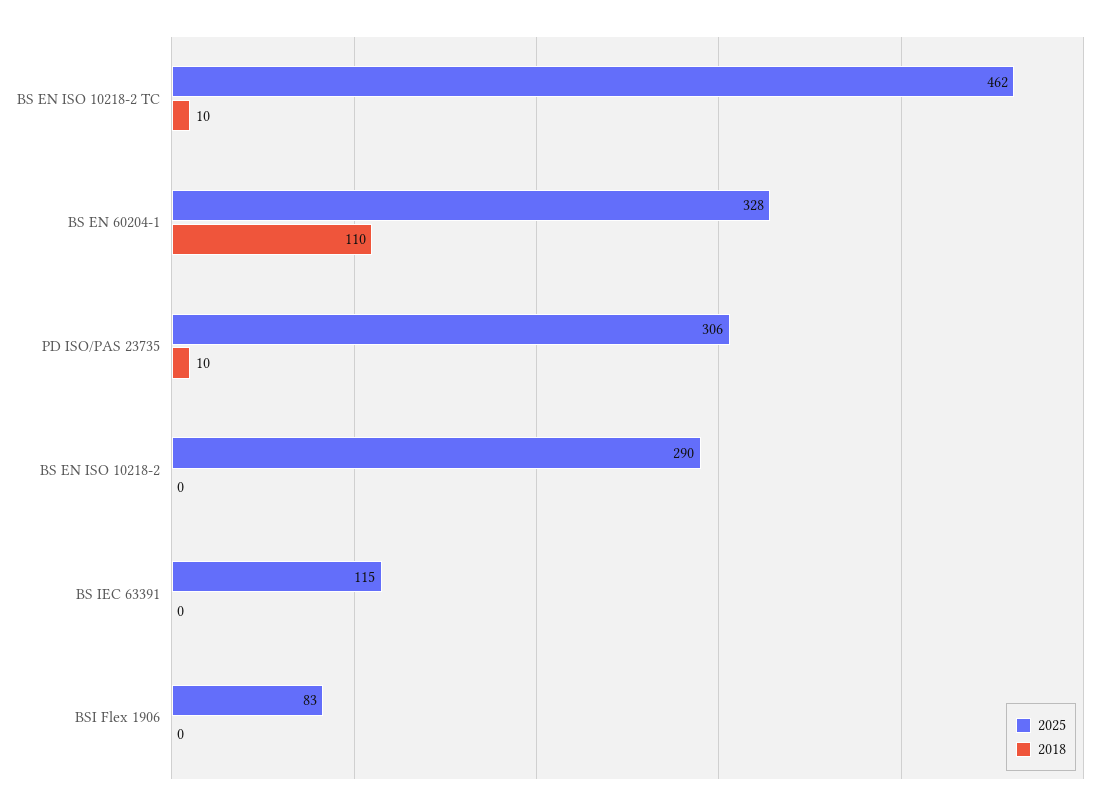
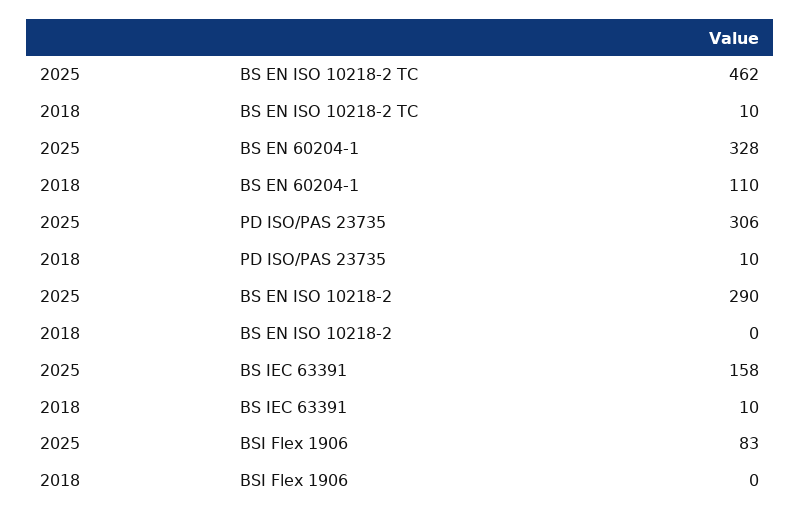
  {
    "2025": {
      "BS EN ISO 10218-2 TC": 462,
      "BS EN 60204-1": 328,
      "PD ISO/PAS 23735": 306,
      "BS EN ISO 10218-2": 290,
-     "BS IEC 63391": 115,
+     "BS IEC 63391": 158,
      "BSI Flex 1906": 83
    },
    "2018": {
      "BS EN ISO 10218-2 TC": 10,
      "BS EN 60204-1": 110,
      "PD ISO/PAS 23735": 10,
      "BS EN ISO 10218-2": 0,
-     "BS IEC 63391": 0,
+     "BS IEC 63391": 10,
      "BSI Flex 1906": 0
    }
  }

